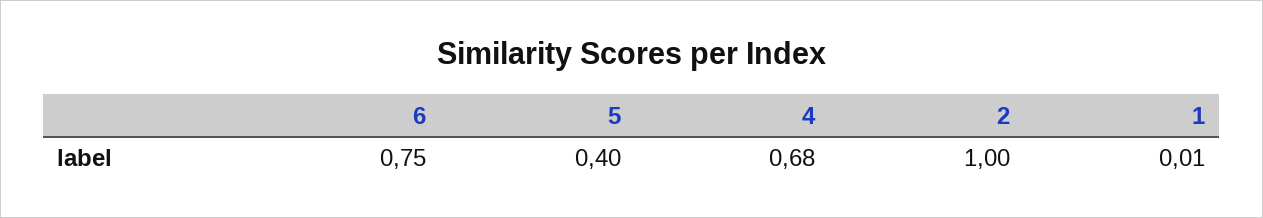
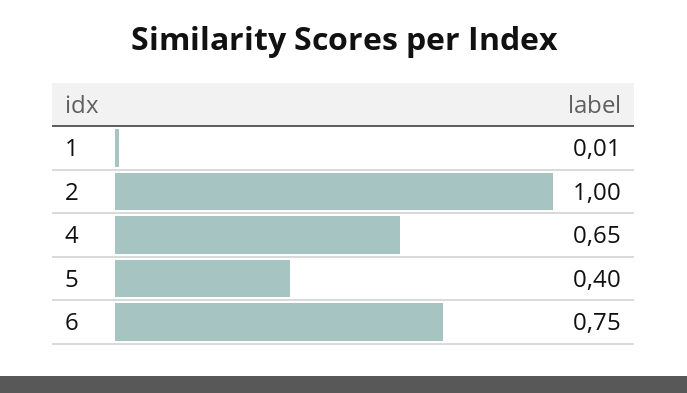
  {
    "6": 0.75,
    "5": 0.4,
-   "4": 0.68,
+   "4": 0.65,
    "2": 1,
    "1": 0.01
  }

